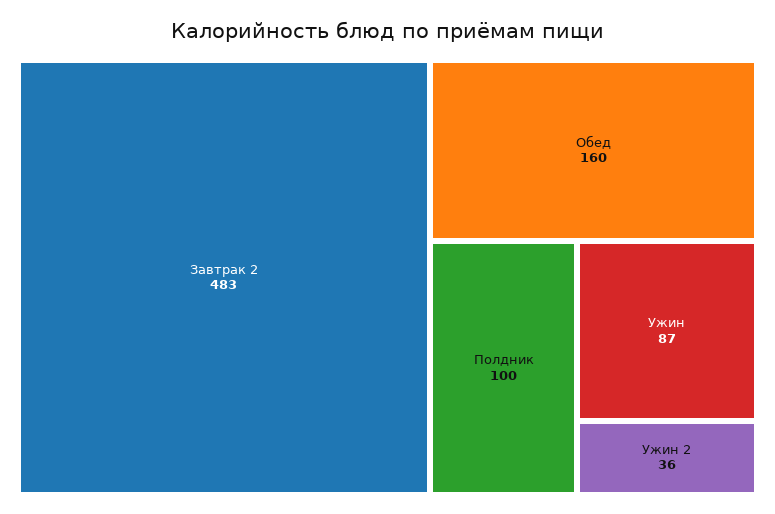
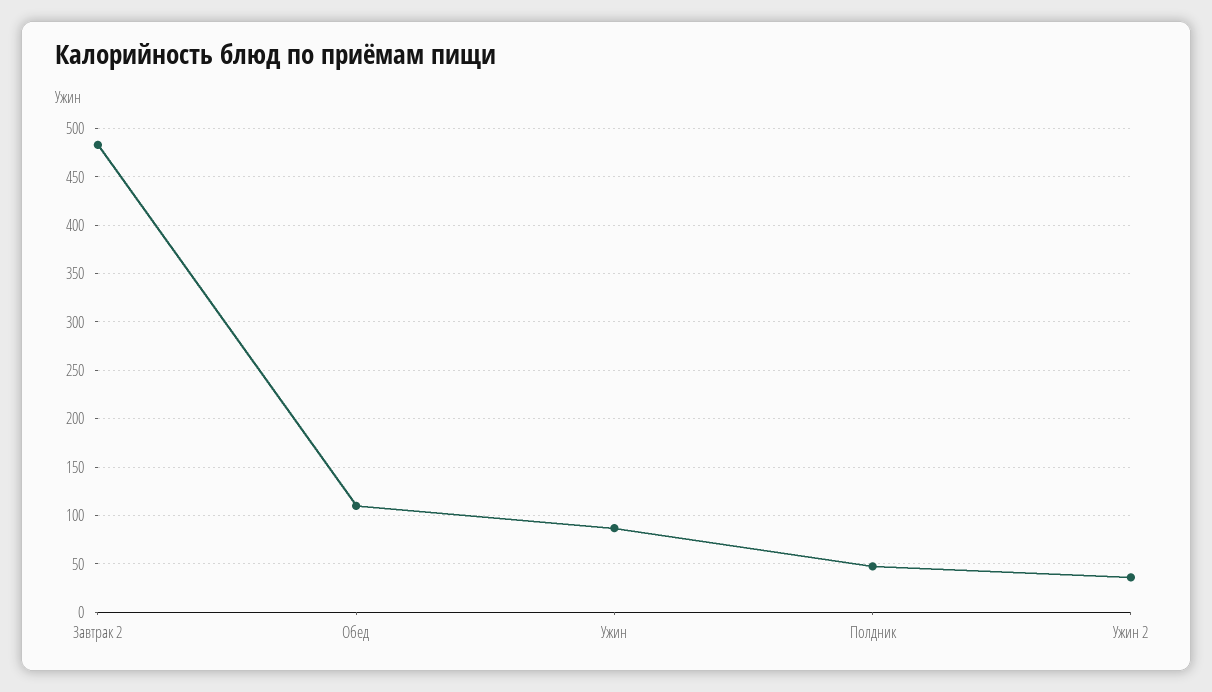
  {
    "Завтрак 2": 483,
-   "Обед": 160,
+   "Обед": 110,
-   "Полдник": 100,
+   "Полдник": 50,
    "Ужин": 87,
    "Ужин 2": 36
  }

